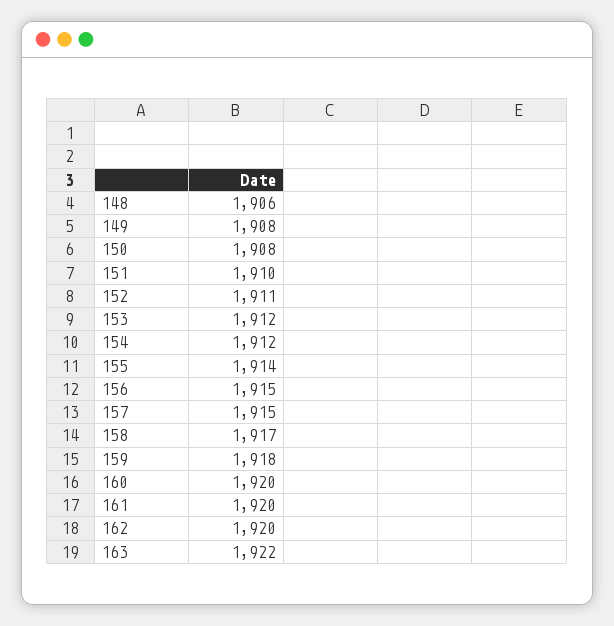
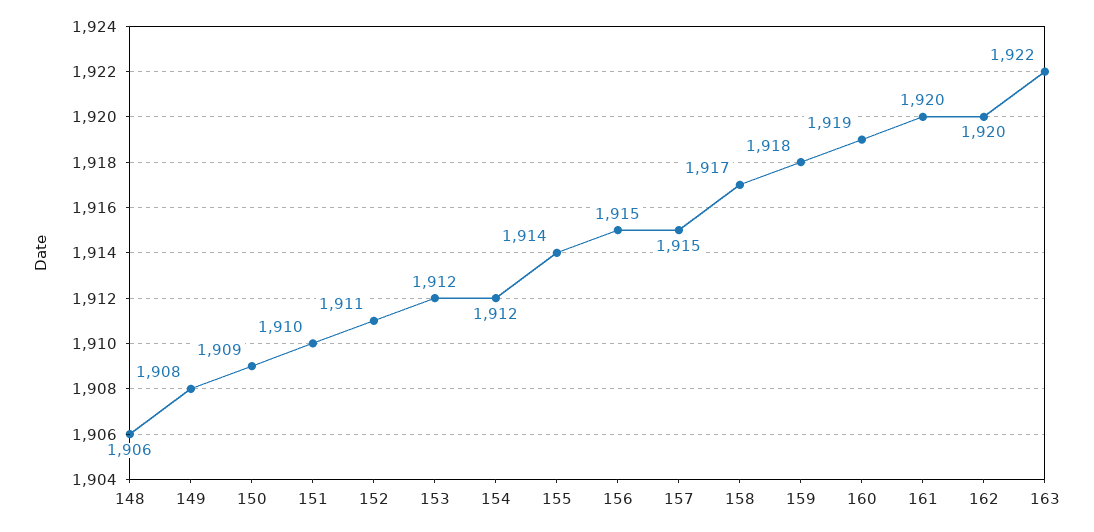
  {
    "148": 1906,
    "149": 1908,
-   "150": 1908,
+   "150": 1909,
    "151": 1910,
    "152": 1911,
    "153": 1912,
    "154": 1912,
    "155": 1914,
    "156": 1915,
    "157": 1915,
    "158": 1917,
    "159": 1918,
-   "160": 1920,
+   "160": 1919,
    "161": 1920,
    "162": 1920,
    "163": 1922
  }

